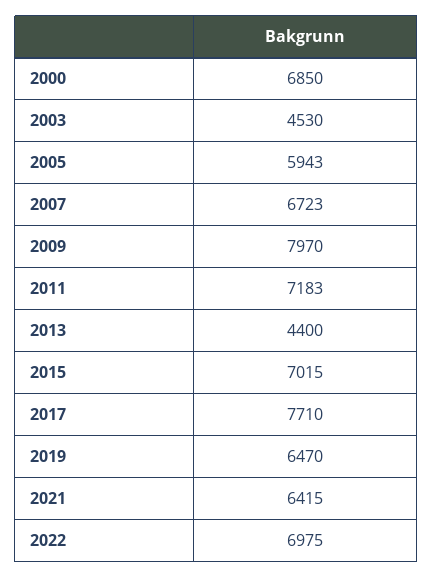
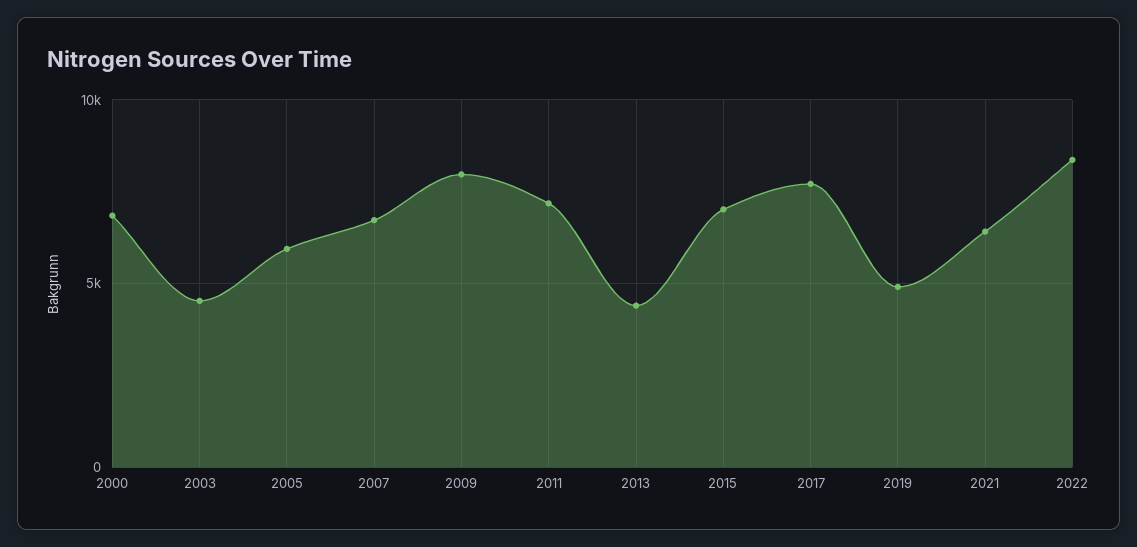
  {
    "2000": 6850,
    "2003": 4530,
    "2005": 5943,
    "2007": 6723,
    "2009": 7970,
    "2011": 7183,
    "2013": 4400,
    "2015": 7015,
    "2017": 7710,
-   "2019": 6470,
+   "2019": 5000,
    "2021": 6415,
-   "2022": 6975
+   "2022": 8500
  }

